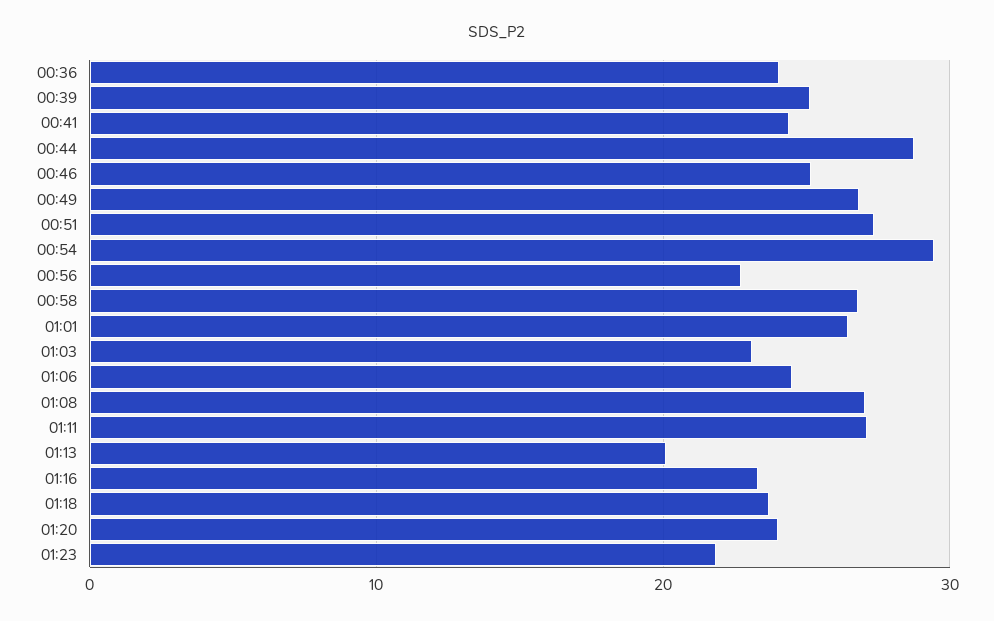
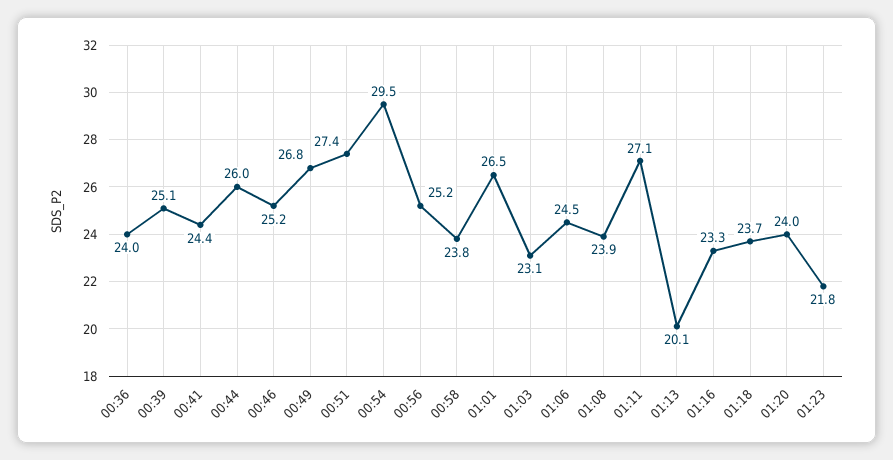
  {
    "00:36": 24,
    "00:39": 25.1,
    "00:41": 24.4,
-   "00:44": 29,
+   "00:44": 26,
    "00:46": 25.2,
    "00:49": 26.8,
    "00:51": 27.4,
    "00:54": 29.5,
-   "00:56": 23,
+   "00:56": 25.2,
-   "00:58": 27,
+   "00:58": 23.8,
    "01:01": 26.5,
    "01:03": 23.1,
    "01:06": 24.5,
-   "01:08": 27,
+   "01:08": 23.9,
    "01:11": 27.1,
    "01:13": 20.1,
    "01:16": 23.3,
    "01:18": 23.7,
    "01:20": 24,
    "01:23": 21.8
  }

